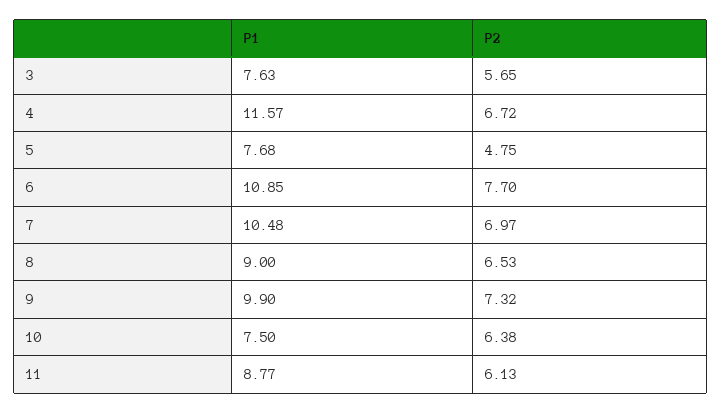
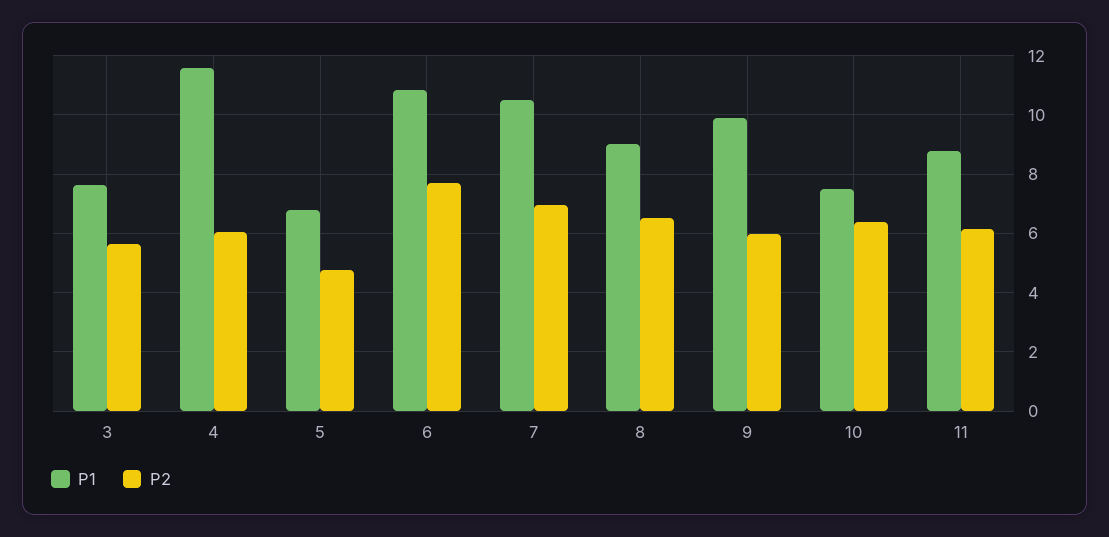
  {
    "P1": {
      "3": 7.63,
      "4": 11.57,
-     "5": 7.68,
+     "5": 6.75,
      "6": 10.85,
      "7": 10.48,
      "8": 9,
      "9": 9.9,
      "10": 7.5,
      "11": 8.77
    },
    "P2": {
      "3": 5.65,
-     "4": 6.72,
+     "4": 6,
      "5": 4.75,
      "6": 7.7,
      "7": 6.97,
      "8": 6.53,
-     "9": 7.32,
+     "9": 6,
      "10": 6.38,
      "11": 6.13
    }
  }

